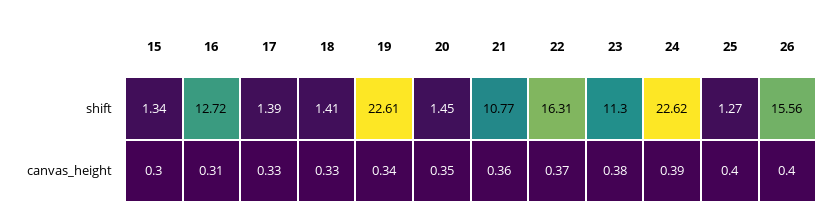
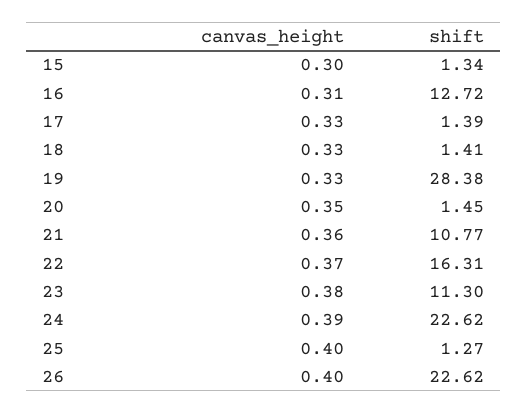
  {
    "15": {
      "shift": 1.34,
      "canvas_height": 0.3
    },
    "16": {
      "shift": 12.72,
      "canvas_height": 0.31
    },
    "17": {
      "shift": 1.39,
      "canvas_height": 0.33
    },
    "18": {
      "shift": 1.41,
      "canvas_height": 0.33
    },
    "19": {
-     "shift": 22.61,
+     "shift": 28.38,
-     "canvas_height": 0.34
+     "canvas_height": 0.33
    },
    "20": {
      "shift": 1.45,
      "canvas_height": 0.35
    },
    "21": {
      "shift": 10.77,
      "canvas_height": 0.36
    },
    "22": {
      "shift": 16.31,
      "canvas_height": 0.37
    },
    "23": {
      "shift": 11.3,
      "canvas_height": 0.38
    },
    "24": {
      "shift": 22.62,
      "canvas_height": 0.39
    },
    "25": {
      "shift": 1.27,
      "canvas_height": 0.4
    },
    "26": {
-     "shift": 15.56,
+     "shift": 22.62,
      "canvas_height": 0.4
    }
  }

